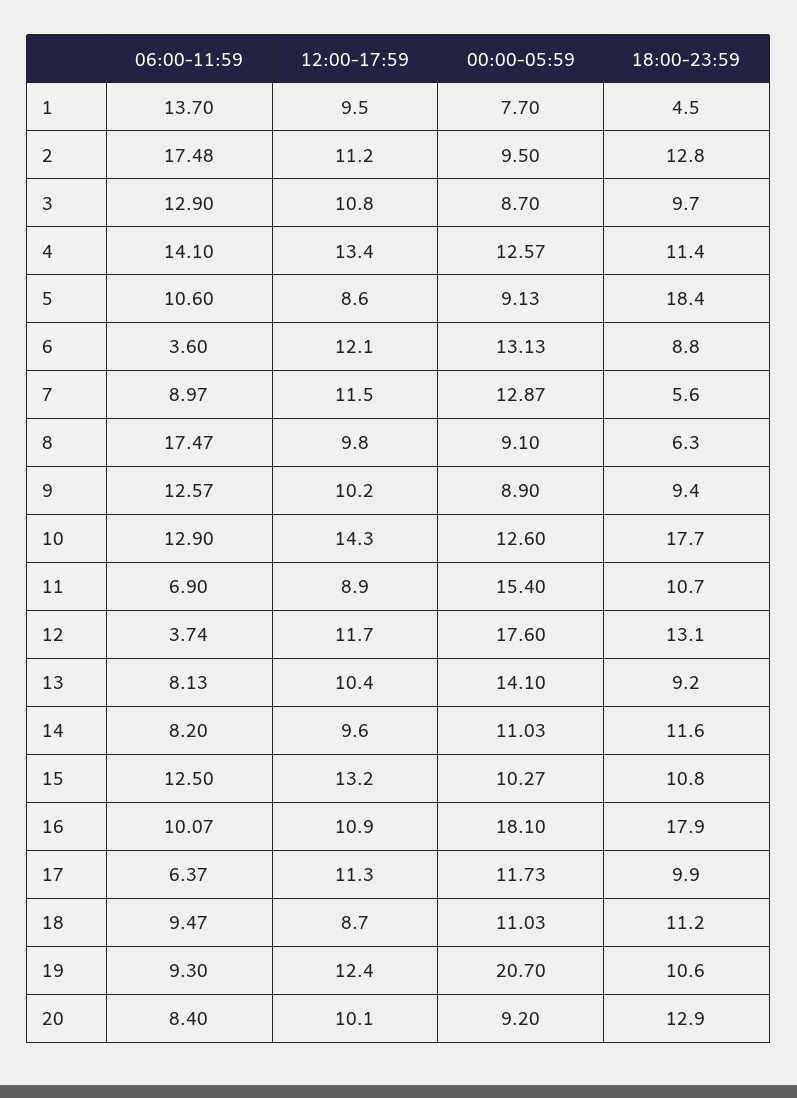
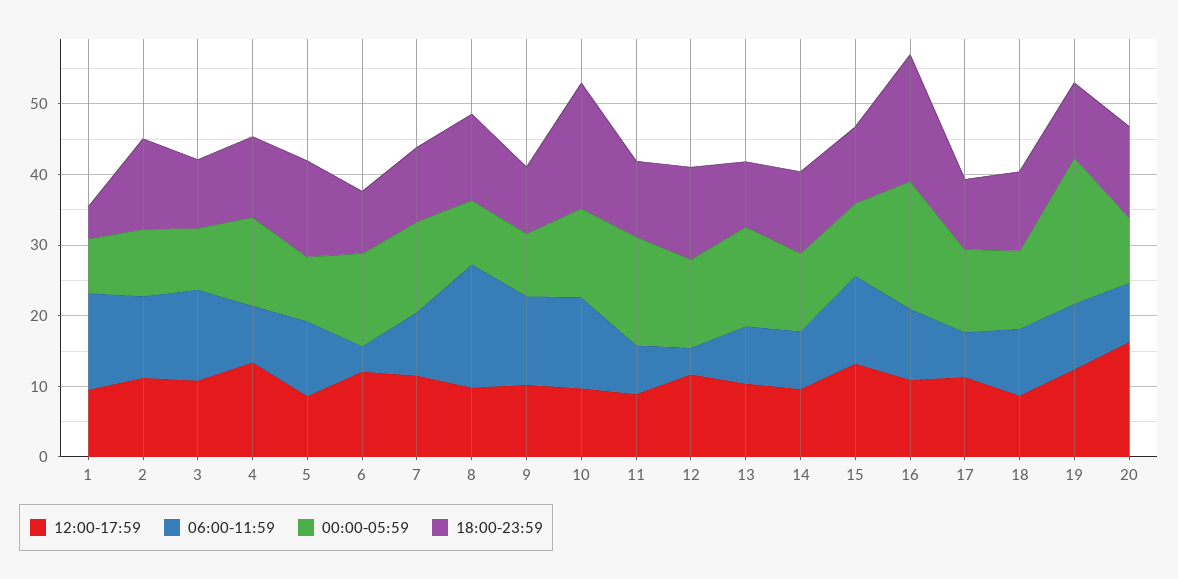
  {
    "06:00-11:59": {
      "1": 13.7,
-     "2": 17.48,
+     "2": 12,
      "3": 12.9,
-     "4": 14.1,
+     "4": 8,
      "5": 10.6,
      "6": 3.6,
      "7": 8.97,
      "8": 17.47,
      "9": 12.57,
      "10": 12.9,
      "11": 6.9,
      "12": 3.74,
      "13": 8.13,
      "14": 8.2,
      "15": 12.5,
      "16": 10.07,
      "17": 6.37,
      "18": 9.47,
      "19": 9.3,
      "20": 8.4
    },
    "12:00-17:59": {
      "1": 9.5,
      "2": 11.2,
      "3": 10.8,
      "4": 13.4,
      "5": 8.6,
      "6": 12.1,
      "7": 11.5,
      "8": 9.8,
      "9": 10.2,
-     "10": 14.3,
+     "10": 10,
      "11": 8.9,
      "12": 11.7,
      "13": 10.4,
      "14": 9.6,
      "15": 13.2,
      "16": 10.9,
      "17": 11.3,
      "18": 8.7,
      "19": 12.4,
-     "20": 10.1
+     "20": 16
    },
    "00:00-05:59": {
      "1": 7.7,
      "2": 9.5,
      "3": 8.7,
      "4": 12.57,
      "5": 9.13,
      "6": 13.13,
      "7": 12.87,
      "8": 9.1,
      "9": 8.9,
      "10": 12.6,
      "11": 15.4,
-     "12": 17.6,
+     "12": 12,
      "13": 14.1,
      "14": 11.03,
      "15": 10.27,
      "16": 18.1,
      "17": 11.73,
      "18": 11.03,
      "19": 20.7,
      "20": 9.2
    },
    "18:00-23:59": {
      "1": 4.5,
      "2": 12.8,
      "3": 9.7,
      "4": 11.4,
-     "5": 18.4,
+     "5": 14,
      "6": 8.8,
-     "7": 5.6,
+     "7": 10,
-     "8": 6.3,
+     "8": 12,
      "9": 9.4,
      "10": 17.7,
      "11": 10.7,
      "12": 13.1,
      "13": 9.2,
      "14": 11.6,
      "15": 10.8,
      "16": 17.9,
      "17": 9.9,
      "18": 11.2,
      "19": 10.6,
      "20": 12.9
    }
  }

